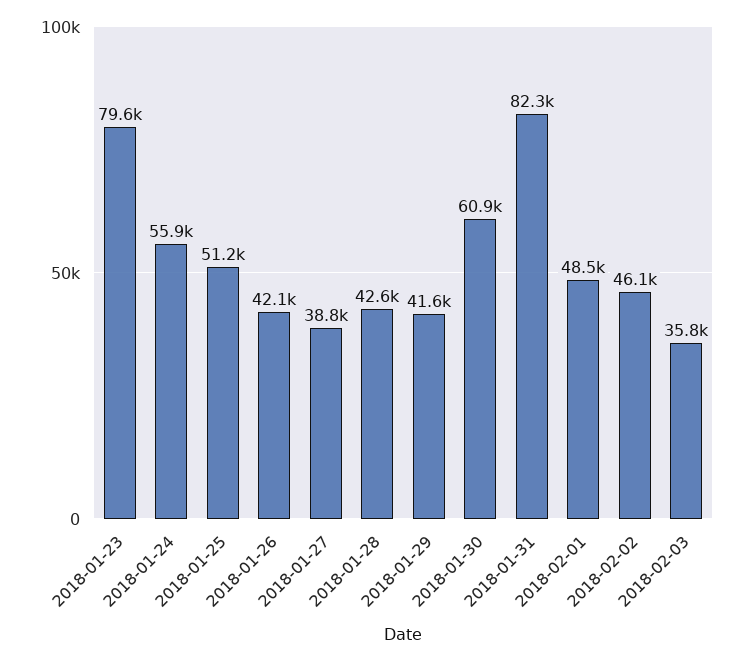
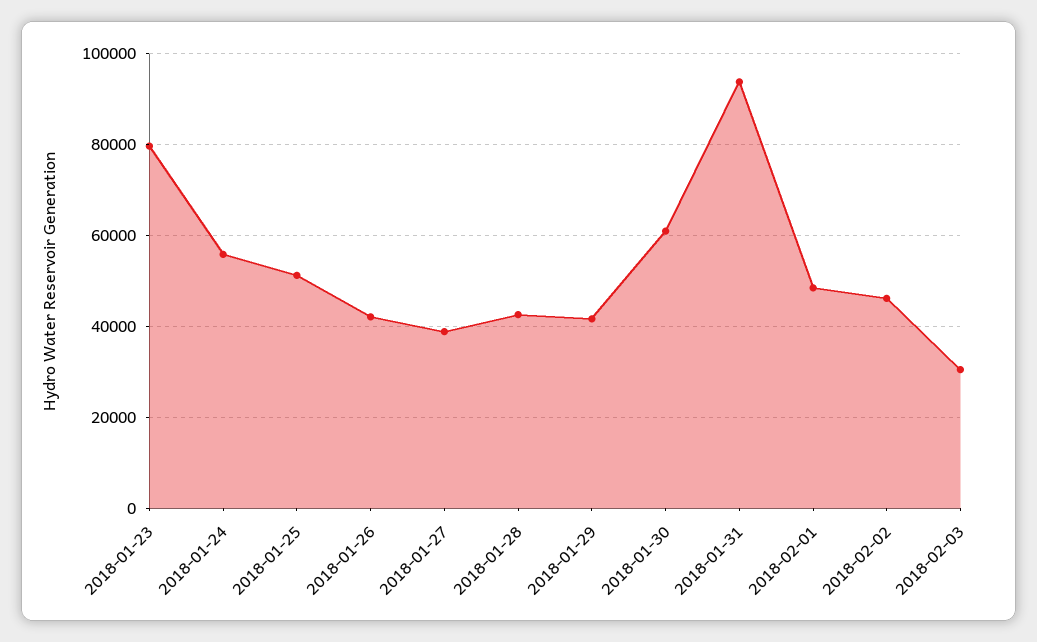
  {
    "2018-01-23": 79600,
    "2018-01-24": 55900,
    "2018-01-25": 51200,
    "2018-01-26": 42100,
    "2018-01-27": 38800,
    "2018-01-28": 42600,
    "2018-01-29": 41600,
    "2018-01-30": 60900,
-   "2018-01-31": 82300,
+   "2018-01-31": 94000,
    "2018-02-01": 48500,
    "2018-02-02": 46100,
-   "2018-02-03": 35800
+   "2018-02-03": 30000
  }

